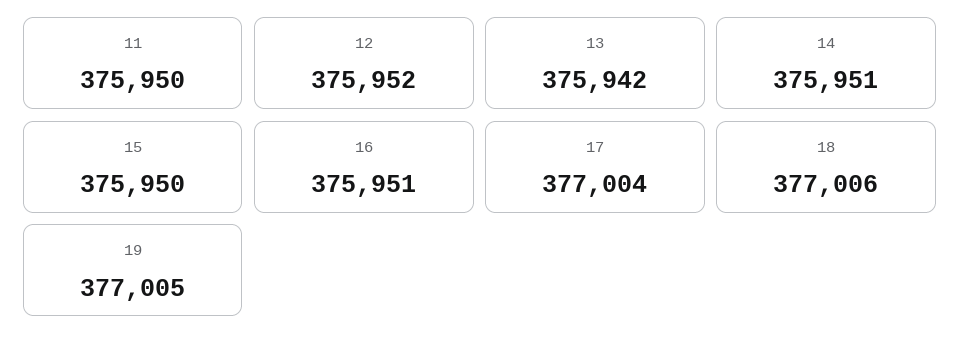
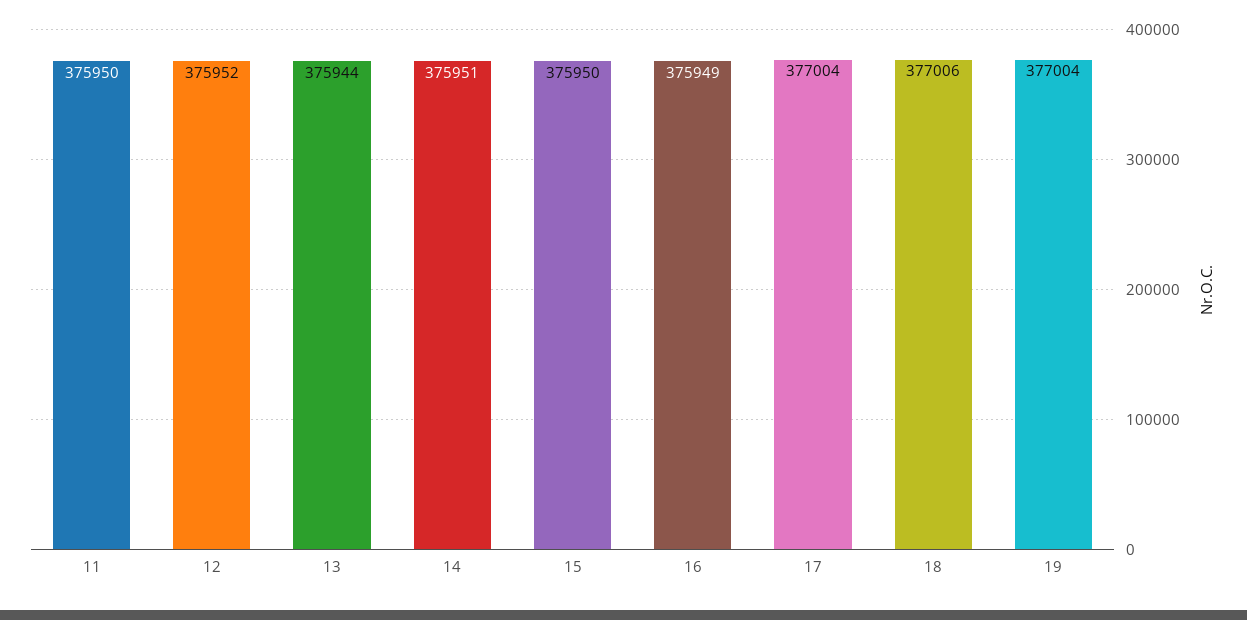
  {
    "11": 375950,
    "12": 375952,
-   "13": 375942,
+   "13": 375944,
    "14": 375951,
    "15": 375950,
-   "16": 375951,
+   "16": 375949,
    "17": 377004,
    "18": 377006,
-   "19": 377005
+   "19": 377004
  }

